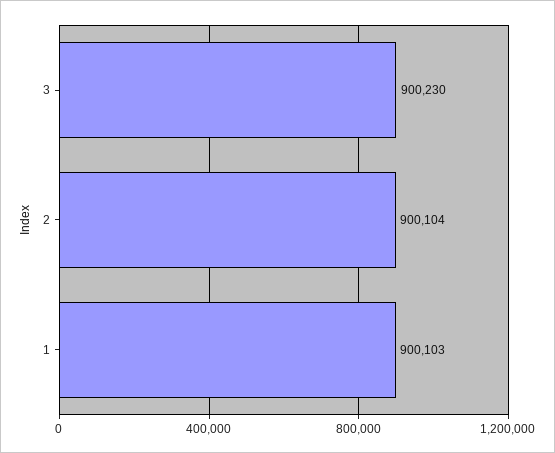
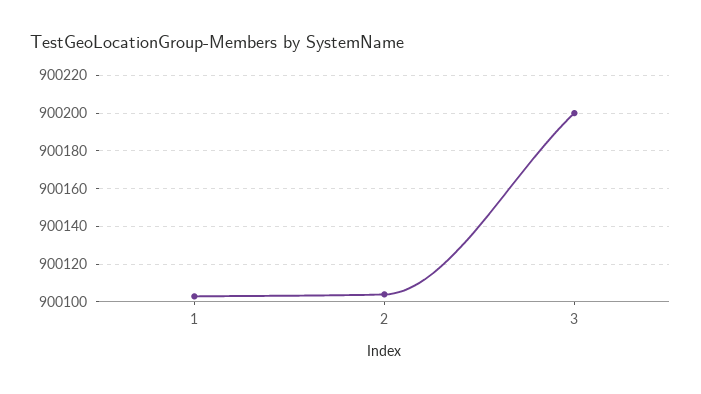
  {
-   "3": 900230,
+   "3": 900200,
    "2": 900104,
    "1": 900103
  }

